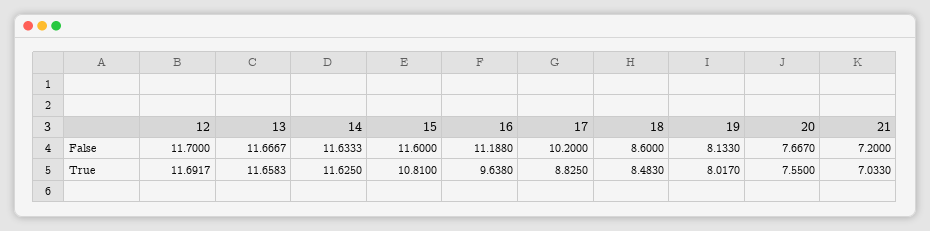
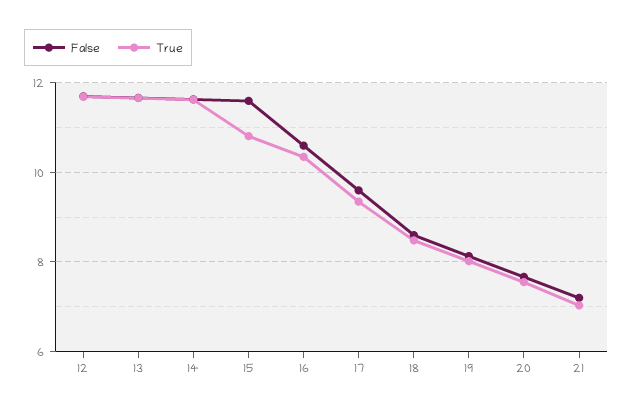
  {
    "False": {
      "12": 11.7,
      "13": 11.6667,
      "14": 11.6333,
      "15": 11.6,
-     "16": 11.188,
+     "16": 10.6,
-     "17": 10.2,
+     "17": 9.6,
      "18": 8.6,
      "19": 8.133,
      "20": 7.667,
      "21": 7.2
    },
    "True": {
      "12": 11.6917,
      "13": 11.6583,
      "14": 11.625,
      "15": 10.81,
-     "16": 9.638,
+     "16": 10.4,
-     "17": 8.825,
+     "17": 9.4,
      "18": 8.483,
      "19": 8.017,
      "20": 7.55,
      "21": 7.033
    }
  }

